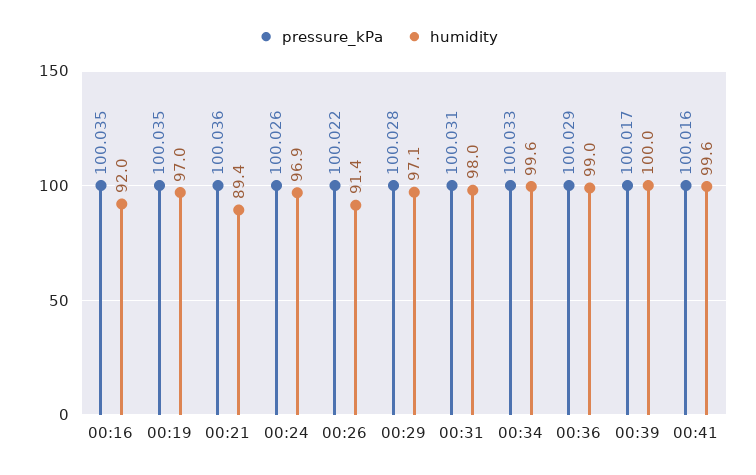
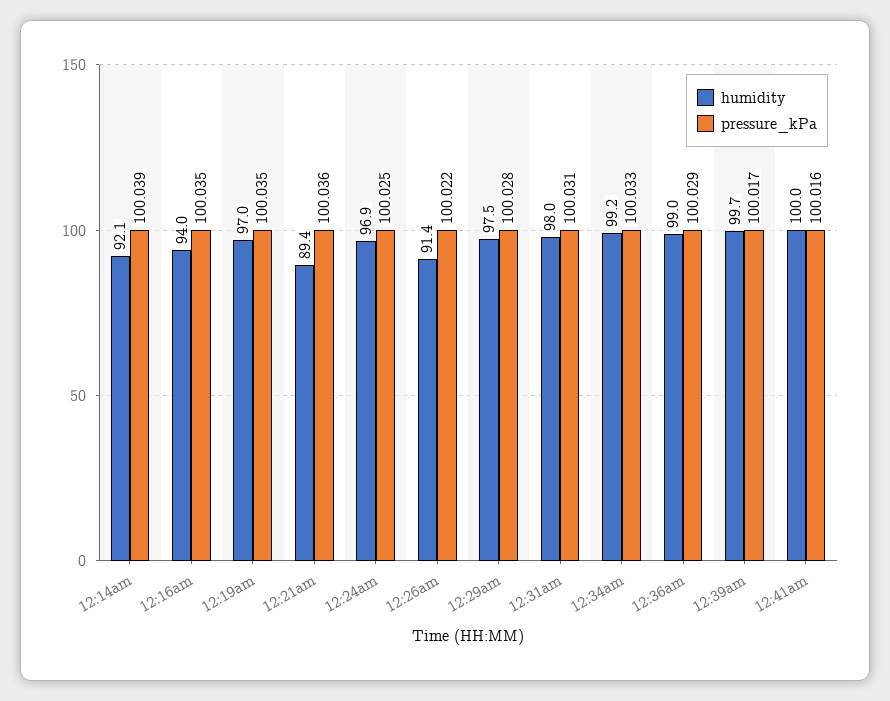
  {
    "pressure_kPa": {
      "00:16": 100.035,
      "00:19": 100.035,
      "00:21": 100.036,
-     "00:24": 100.026,
+     "00:24": 100.025,
      "00:26": 100.022,
      "00:29": 100.028,
      "00:31": 100.031,
      "00:34": 100.033,
      "00:36": 100.029,
      "00:39": 100.017,
-     "00:41": 100.016
+     "00:41": 100.016,
+     "12:14am": 100.039
    },
    "humidity": {
-     "00:16": 92,
+     "00:16": 94,
      "00:19": 97,
      "00:21": 89.4,
      "00:24": 96.9,
      "00:26": 91.4,
-     "00:29": 97.1,
+     "00:29": 97.5,
      "00:31": 98,
-     "00:34": 99.6,
+     "00:34": 99.2,
      "00:36": 99,
-     "00:39": 100,
+     "00:39": 99.7,
-     "00:41": 99.6
+     "00:41": 100,
+     "12:14am": 92.1
    }
  }

